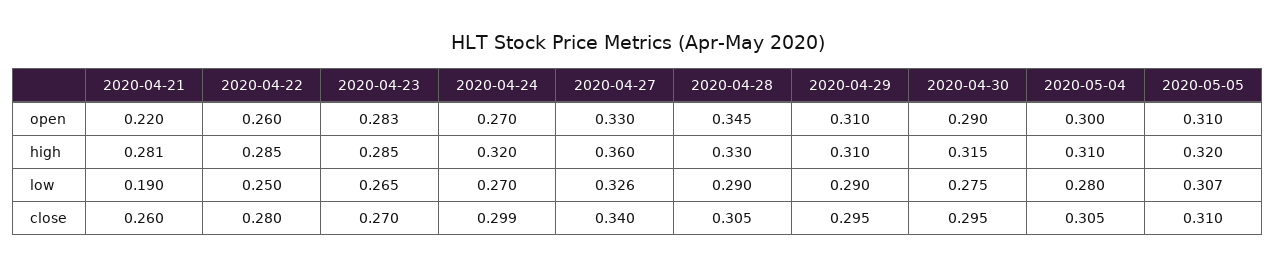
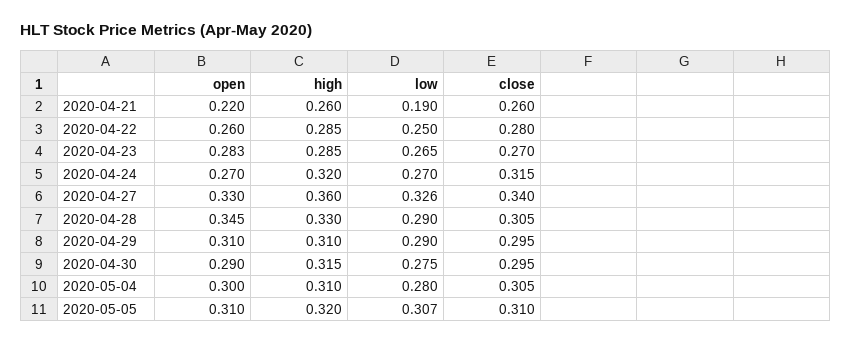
  {
    "2020-04-21": {
      "open": 0.22,
-     "high": 0.281,
+     "high": 0.26,
      "low": 0.19,
      "close": 0.26
    },
    "2020-04-22": {
      "open": 0.26,
      "high": 0.285,
      "low": 0.25,
      "close": 0.28
    },
    "2020-04-23": {
      "open": 0.283,
      "high": 0.285,
      "low": 0.265,
      "close": 0.27
    },
    "2020-04-24": {
      "open": 0.27,
      "high": 0.32,
      "low": 0.27,
-     "close": 0.299
+     "close": 0.315
    },
    "2020-04-27": {
      "open": 0.33,
      "high": 0.36,
      "low": 0.326,
      "close": 0.34
    },
    "2020-04-28": {
      "open": 0.345,
      "high": 0.33,
      "low": 0.29,
      "close": 0.305
    },
    "2020-04-29": {
      "open": 0.31,
      "high": 0.31,
      "low": 0.29,
      "close": 0.295
    },
    "2020-04-30": {
      "open": 0.29,
      "high": 0.315,
      "low": 0.275,
      "close": 0.295
    },
    "2020-05-04": {
      "open": 0.3,
      "high": 0.31,
      "low": 0.28,
      "close": 0.305
    },
    "2020-05-05": {
      "open": 0.31,
      "high": 0.32,
      "low": 0.307,
      "close": 0.31
    }
  }

